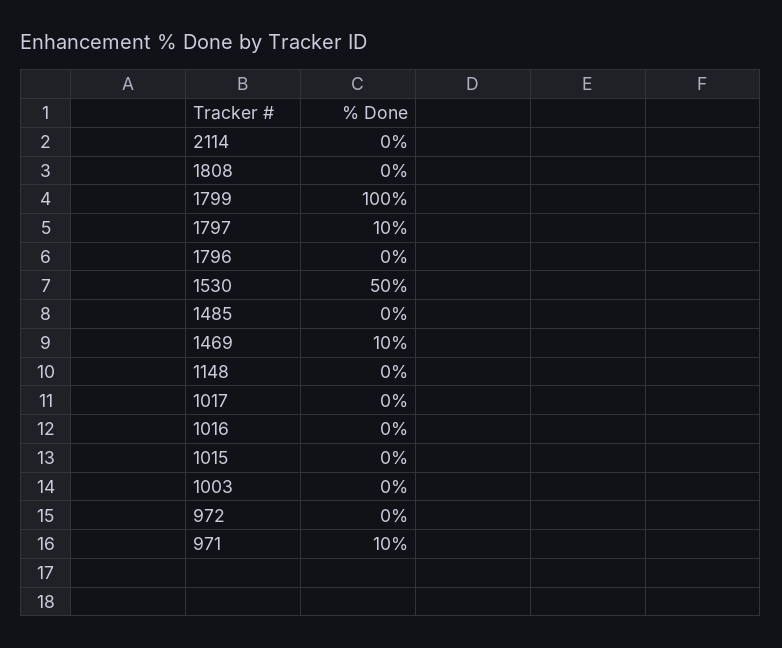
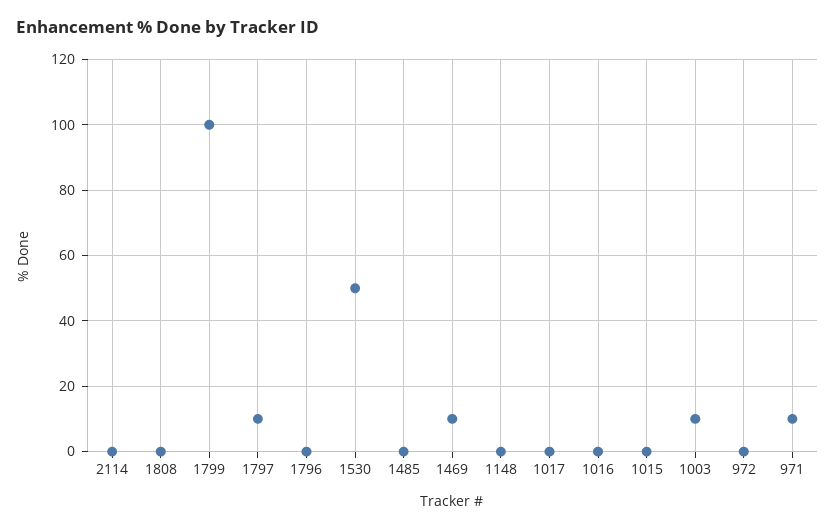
  {
    "2114": 0,
    "1808": 0,
    "1799": 100,
    "1797": 10,
    "1796": 0,
    "1530": 50,
    "1485": 0,
    "1469": 10,
    "1148": 0,
    "1017": 0,
    "1016": 0,
    "1015": 0,
-   "1003": 0,
+   "1003": 10,
    "972": 0,
    "971": 10
  }

